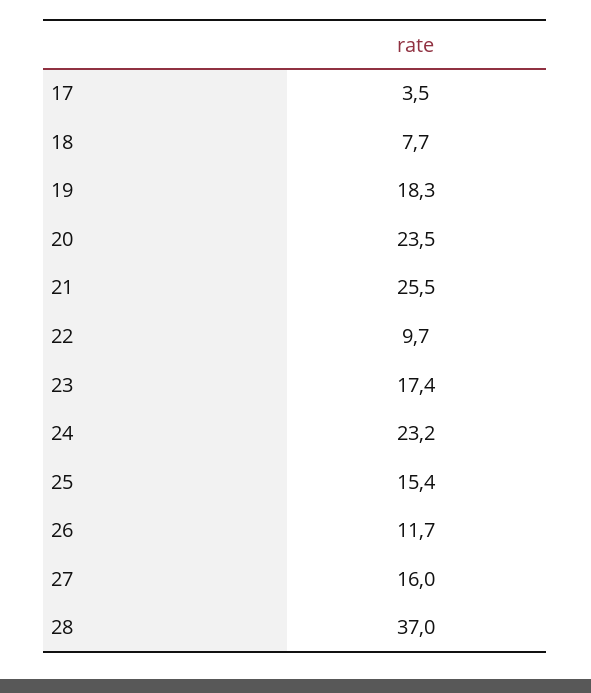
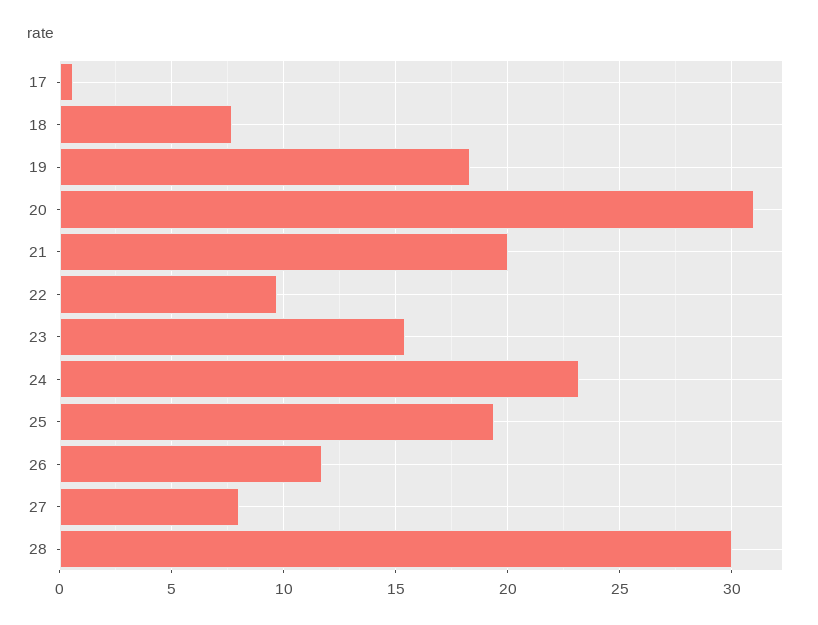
  {
-   "17": 3.5,
+   "17": 0.5,
    "18": 7.7,
    "19": 18.3,
-   "20": 23.5,
+   "20": 31,
-   "21": 25.5,
+   "21": 20,
    "22": 9.7,
-   "23": 17.4,
+   "23": 15.5,
    "24": 23.2,
-   "25": 15.4,
+   "25": 19.5,
    "26": 11.7,
-   "27": 16,
+   "27": 8,
-   "28": 37
+   "28": 30
  }

